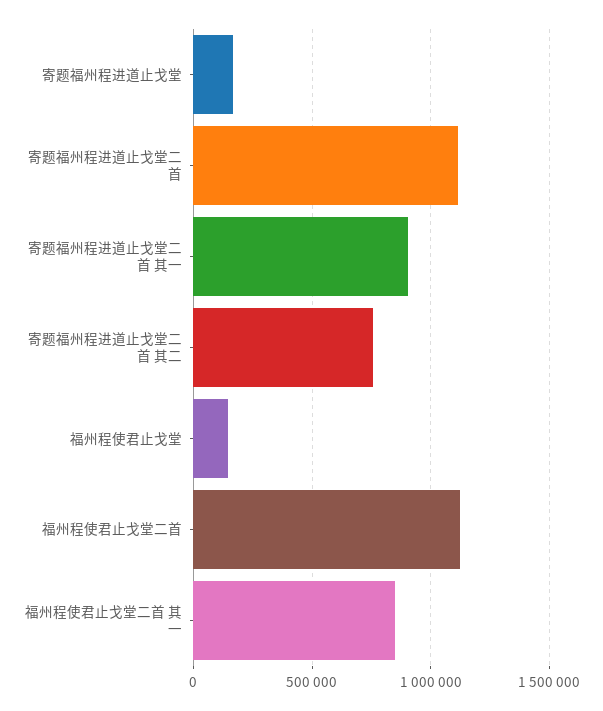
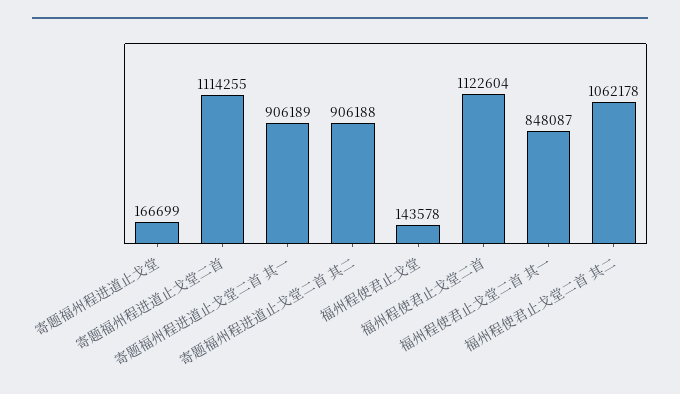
  {
    "寄题福州程进道止戈堂": 166699,
    "寄题福州程进道止戈堂二首": 1114255,
    "寄题福州程进道止戈堂二首 其一": 906189,
-   "寄题福州程进道止戈堂二首 其二": 750000,
+   "寄题福州程进道止戈堂二首 其二": 906188,
    "福州程使君止戈堂": 143578,
    "福州程使君止戈堂二首": 1122604,
-   "福州程使君止戈堂二首 其一": 848087
+   "福州程使君止戈堂二首 其一": 848087,
+   "福州程使君止戈堂二首 其二": 1062178
  }

